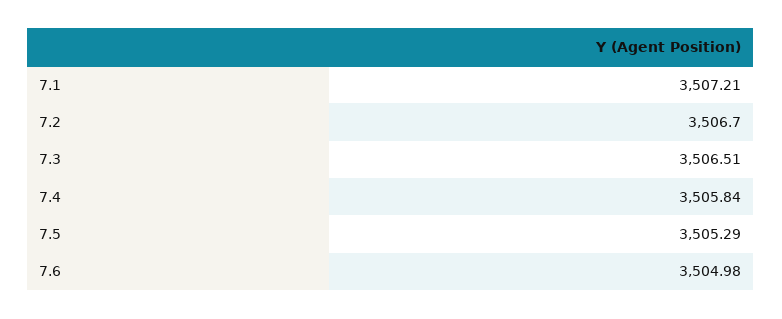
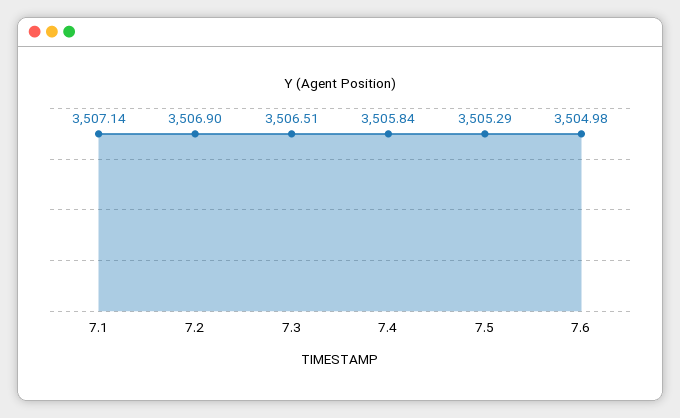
  {
-   "7.1": 3507.21,
+   "7.1": 3507.14,
-   "7.2": 3506.7,
+   "7.2": 3506.9,
    "7.3": 3506.51,
    "7.4": 3505.84,
    "7.5": 3505.29,
    "7.6": 3504.98
  }

